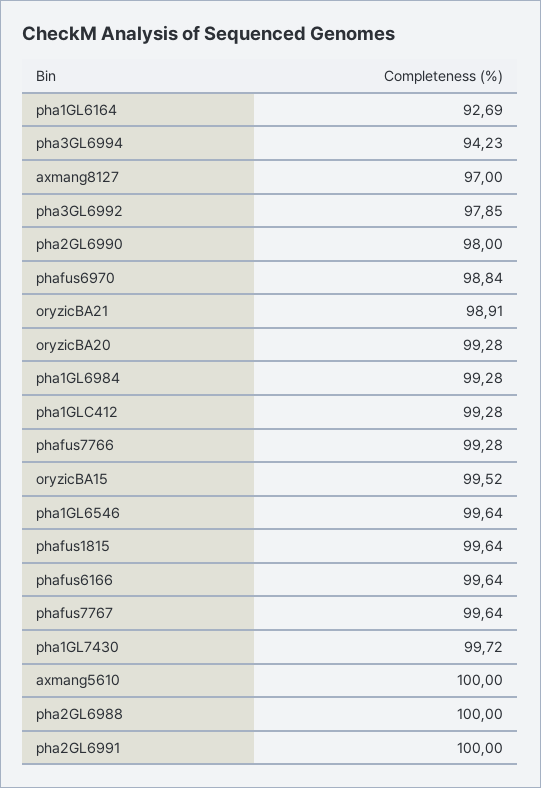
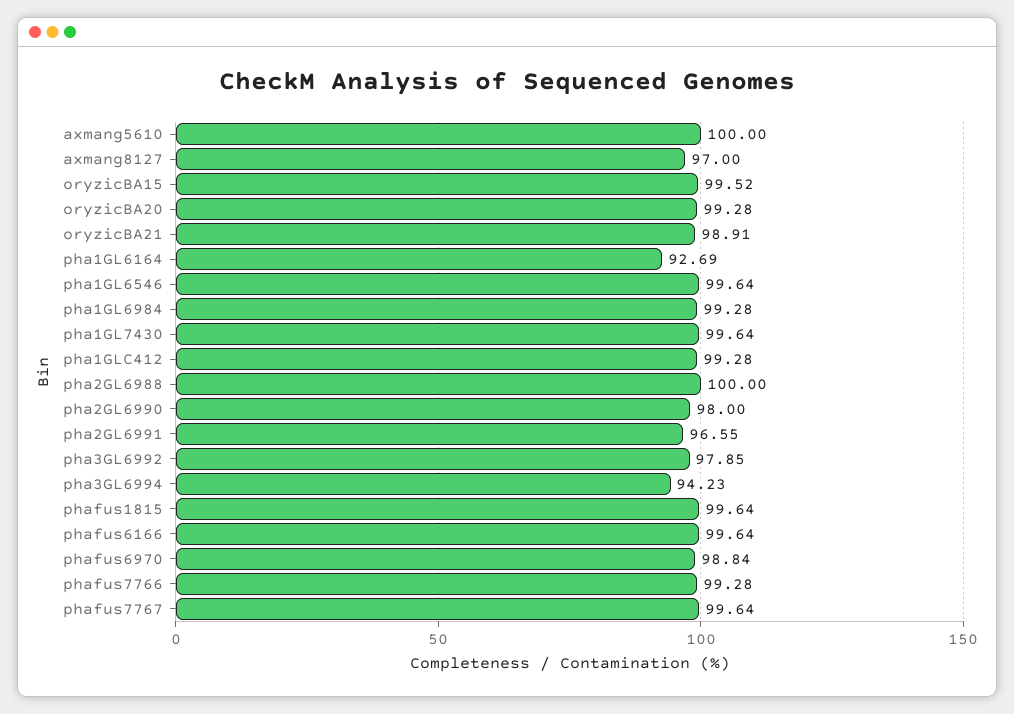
  {
    "pha1GL6164": 92.69,
    "pha3GL6994": 94.23,
    "axmang8127": 97,
    "pha3GL6992": 97.85,
    "pha2GL6990": 98,
    "phafus6970": 98.84,
    "oryzicBA21": 98.91,
    "oryzicBA20": 99.28,
    "pha1GL6984": 99.28,
    "pha1GLC412": 99.28,
    "phafus7766": 99.28,
    "oryzicBA15": 99.52,
    "pha1GL6546": 99.64,
    "phafus1815": 99.64,
    "phafus6166": 99.64,
    "phafus7767": 99.64,
-   "pha1GL7430": 99.72,
+   "pha1GL7430": 99.64,
    "axmang5610": 100,
    "pha2GL6988": 100,
-   "pha2GL6991": 100
+   "pha2GL6991": 96.55
  }

